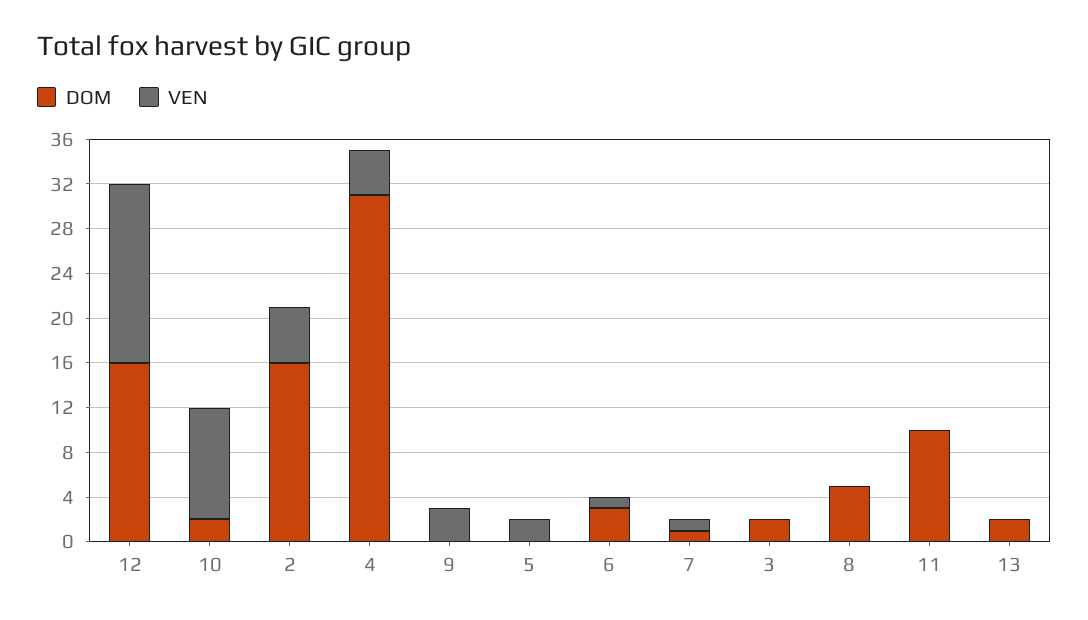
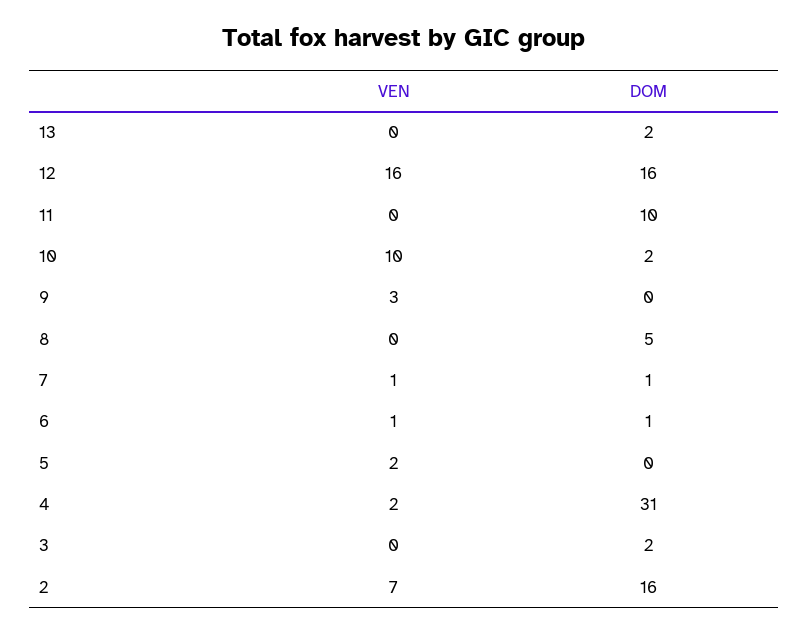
  {
    "DOM": {
      "12": 16,
      "10": 2,
      "2": 16,
      "4": 31,
      "9": 0,
      "5": 0,
-     "6": 3,
+     "6": 1,
      "7": 1,
      "3": 2,
      "8": 5,
      "11": 10,
      "13": 2
    },
    "VEN": {
      "12": 16,
      "10": 10,
-     "2": 5,
+     "2": 7,
-     "4": 4,
+     "4": 2,
      "9": 3,
      "5": 2,
      "6": 1,
      "7": 1,
      "3": 0,
      "8": 0,
      "11": 0,
      "13": 0
    }
  }

